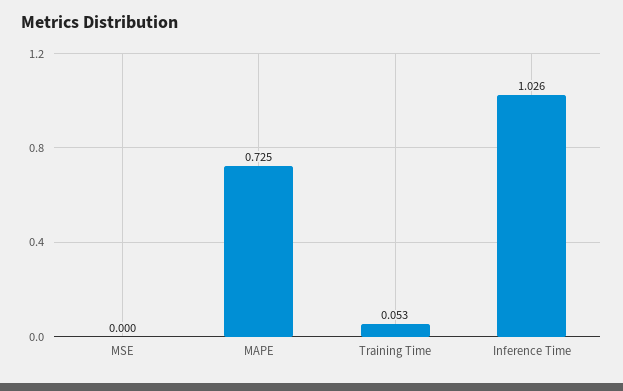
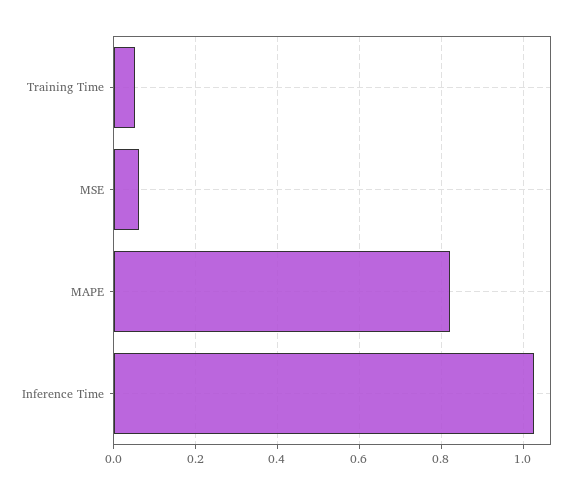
  {
-   "MSE": 0,
+   "MSE": 0.06,
-   "MAPE": 0.725,
+   "MAPE": 0.82,
    "Training Time": 0.053,
    "Inference Time": 1.026
  }

